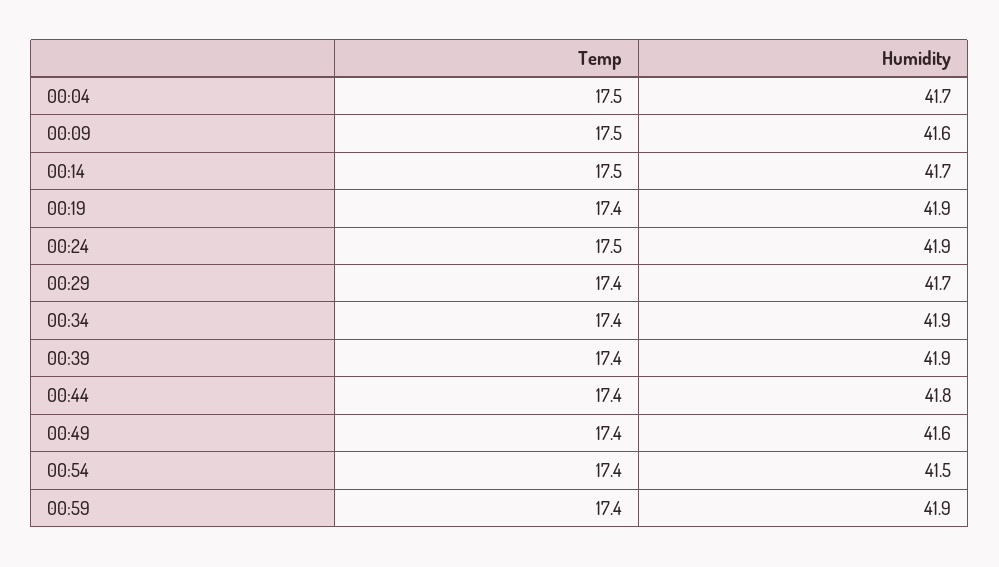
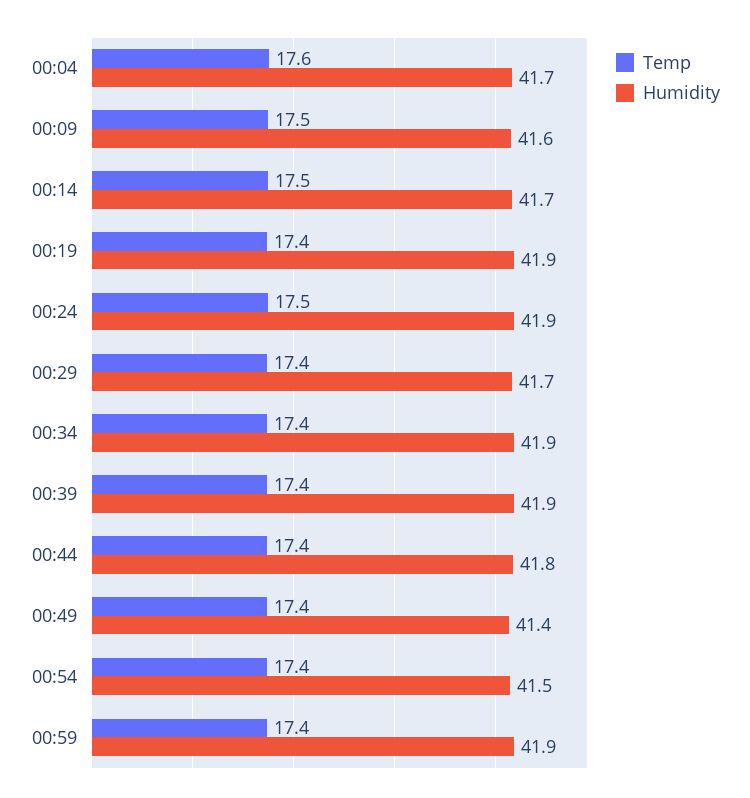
  {
    "Temp": {
-     "00:04": 17.5,
+     "00:04": 17.6,
      "00:09": 17.5,
      "00:14": 17.5,
      "00:19": 17.4,
      "00:24": 17.5,
      "00:29": 17.4,
      "00:34": 17.4,
      "00:39": 17.4,
      "00:44": 17.4,
      "00:49": 17.4,
      "00:54": 17.4,
      "00:59": 17.4
    },
    "Humidity": {
      "00:04": 41.7,
      "00:09": 41.6,
      "00:14": 41.7,
      "00:19": 41.9,
      "00:24": 41.9,
      "00:29": 41.7,
      "00:34": 41.9,
      "00:39": 41.9,
      "00:44": 41.8,
-     "00:49": 41.6,
+     "00:49": 41.4,
      "00:54": 41.5,
      "00:59": 41.9
    }
  }

